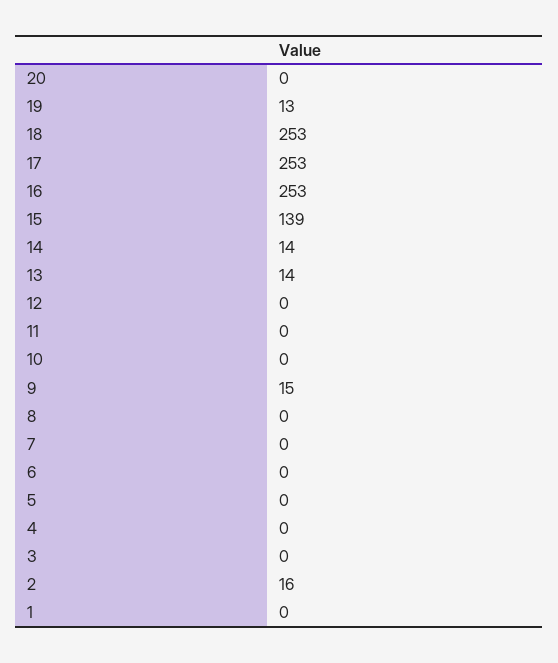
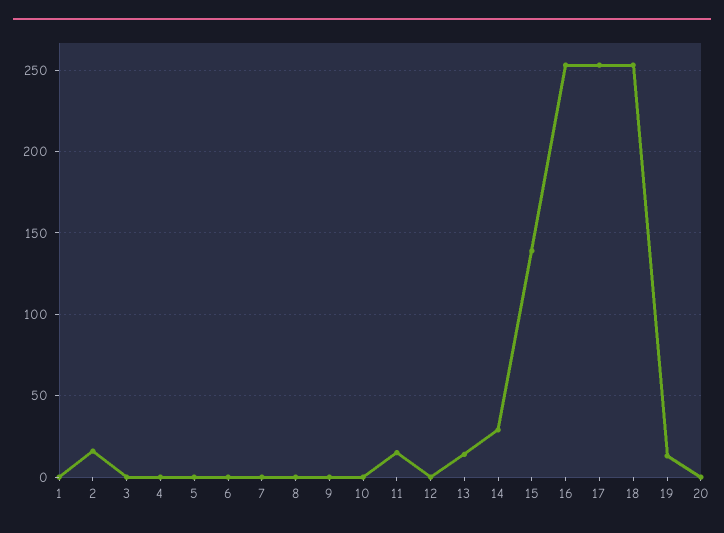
  {
    "20": 0,
    "19": 13,
    "18": 253,
    "17": 253,
    "16": 253,
    "15": 139,
-   "14": 14,
+   "14": 30,
    "13": 14,
    "12": 0,
-   "11": 0,
+   "11": 15,
    "10": 0,
-   "9": 15,
+   "9": 0,
    "8": 0,
    "7": 0,
    "6": 0,
    "5": 0,
    "4": 0,
    "3": 0,
    "2": 16,
    "1": 0
  }

